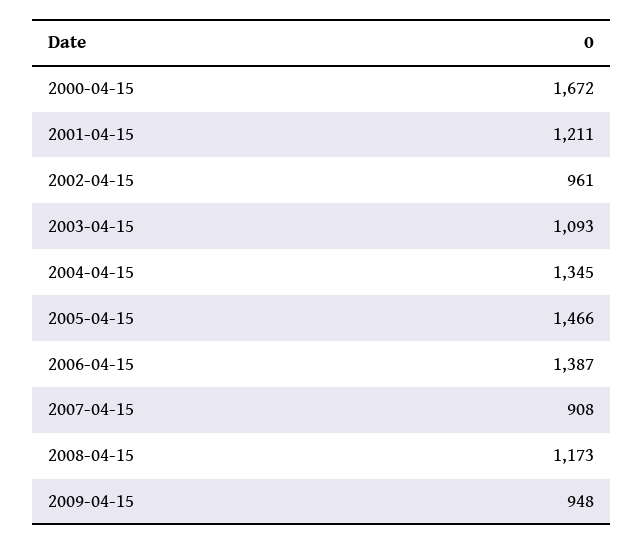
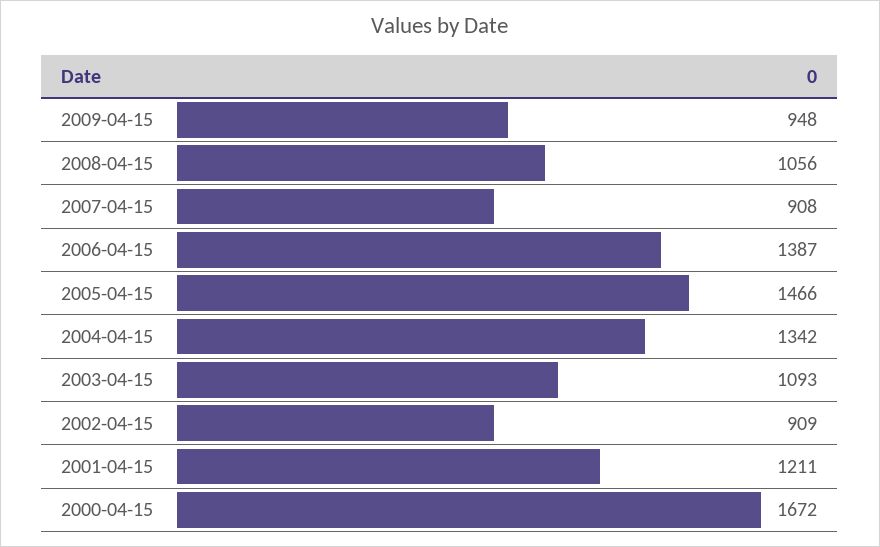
  {
    "2000-04-15": 1672,
    "2001-04-15": 1211,
-   "2002-04-15": 961,
+   "2002-04-15": 909,
    "2003-04-15": 1093,
-   "2004-04-15": 1345,
+   "2004-04-15": 1342,
    "2005-04-15": 1466,
    "2006-04-15": 1387,
    "2007-04-15": 908,
-   "2008-04-15": 1173,
+   "2008-04-15": 1056,
    "2009-04-15": 948
  }

